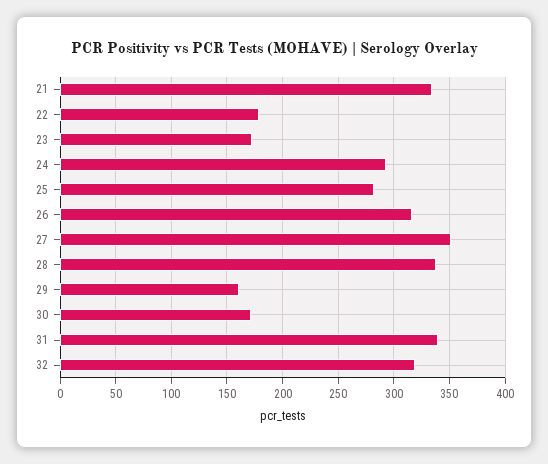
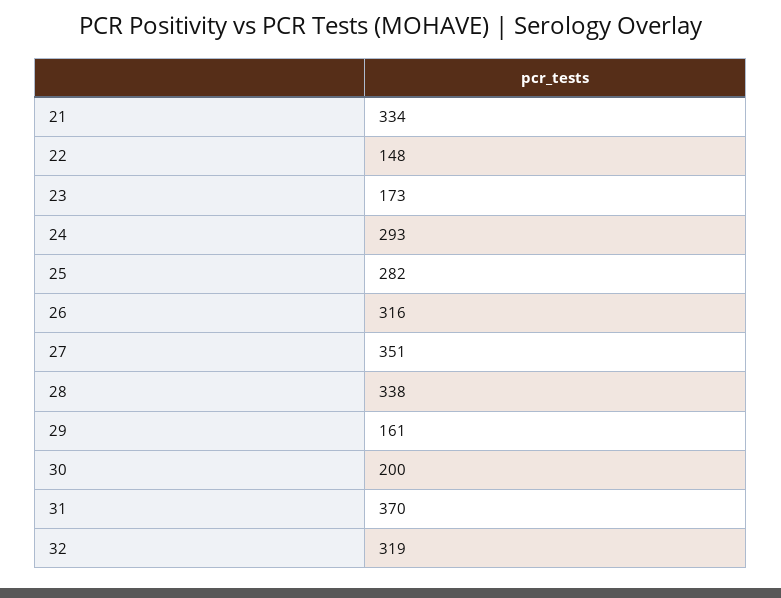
  {
    "21": 334,
-   "22": 180,
+   "22": 148,
    "23": 173,
    "24": 293,
    "25": 282,
    "26": 316,
    "27": 351,
    "28": 338,
    "29": 161,
-   "30": 170,
+   "30": 200,
-   "31": 340,
+   "31": 370,
    "32": 319
  }

